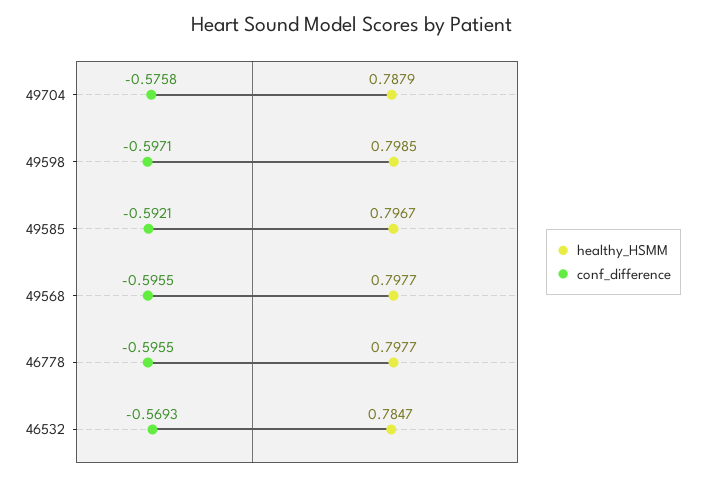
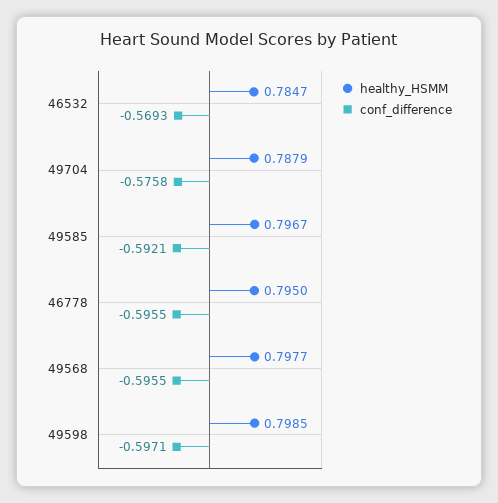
  {
    "healthy_HSMM": {
      "49704": 0.7879,
      "49598": 0.7985,
      "49585": 0.7967,
      "49568": 0.7977,
-     "46778": 0.7977,
+     "46778": 0.795,
      "46532": 0.7847
    },
    "conf_difference": {
      "49704": -0.5758,
      "49598": -0.5971,
      "49585": -0.5921,
      "49568": -0.5955,
      "46778": -0.5955,
      "46532": -0.5693
    }
  }

